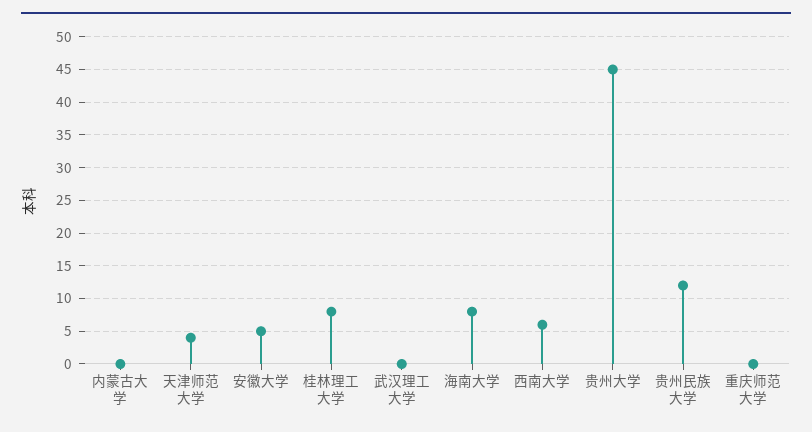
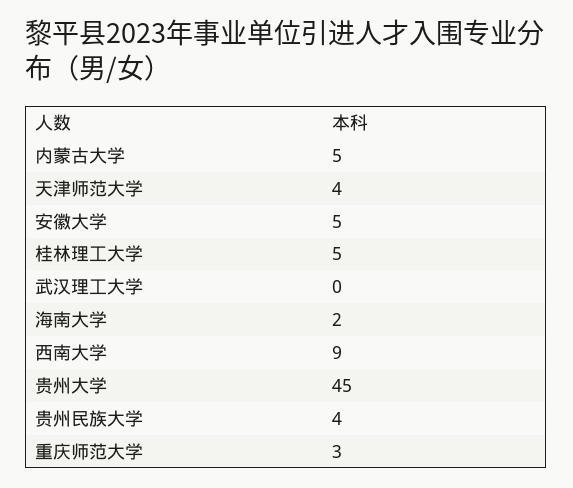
  {
-   "内蒙古大学": 0,
+   "内蒙古大学": 5,
    "天津师范大学": 4,
    "安徽大学": 5,
-   "桂林理工大学": 8,
+   "桂林理工大学": 5,
    "武汉理工大学": 0,
-   "海南大学": 8,
+   "海南大学": 2,
-   "西南大学": 6,
+   "西南大学": 9,
    "贵州大学": 45,
-   "贵州民族大学": 12,
+   "贵州民族大学": 4,
-   "重庆师范大学": 0
+   "重庆师范大学": 3
  }

